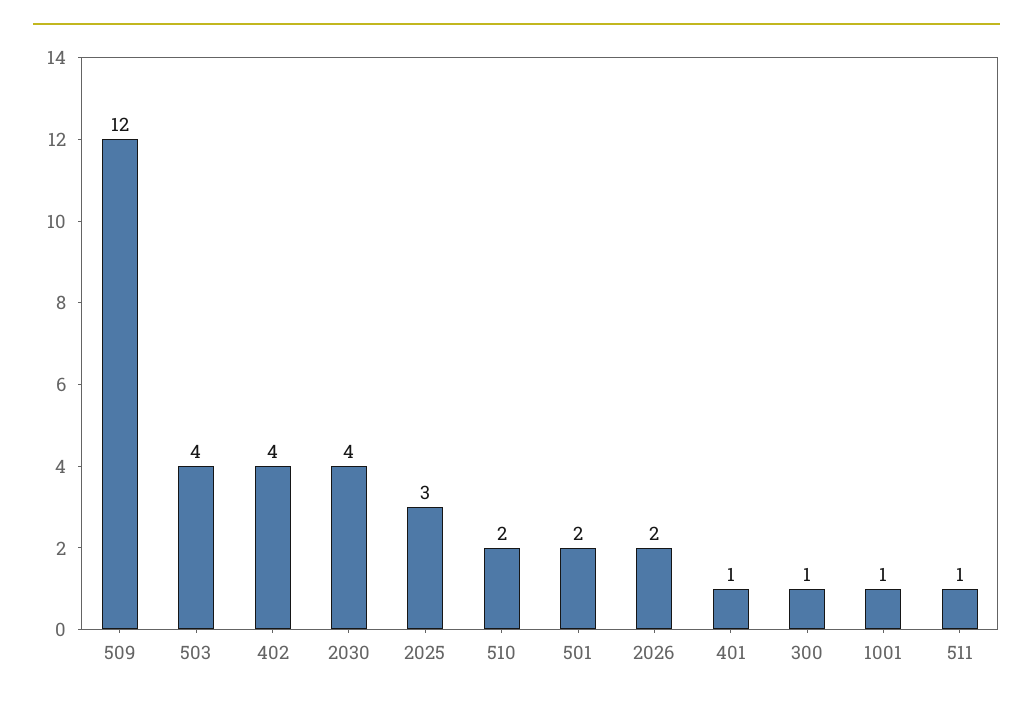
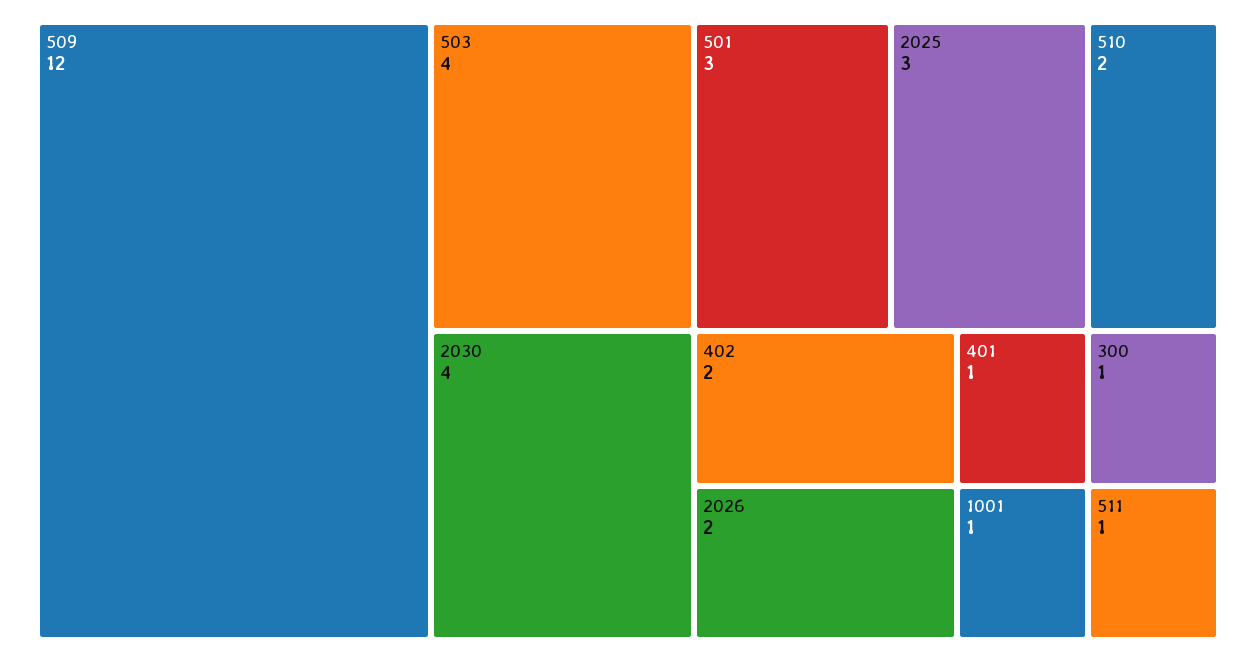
  {
    "509": 12,
    "503": 4,
-   "402": 4,
+   "402": 2,
    "2030": 4,
    "2025": 3,
    "510": 2,
-   "501": 2,
+   "501": 3,
    "2026": 2,
    "401": 1,
    "300": 1,
    "1001": 1,
    "511": 1
  }

